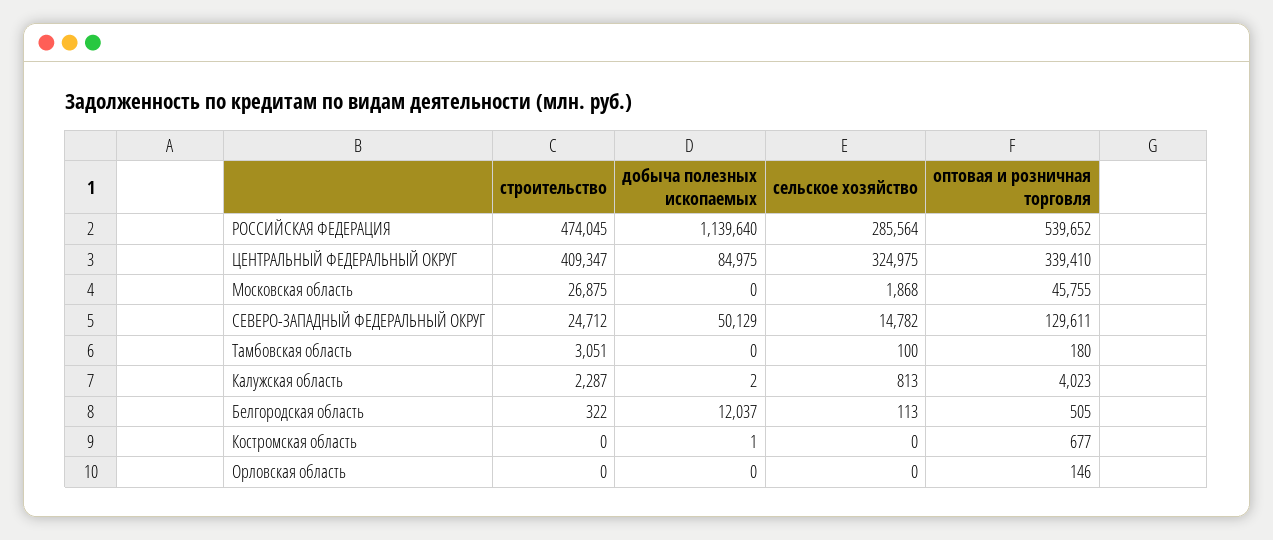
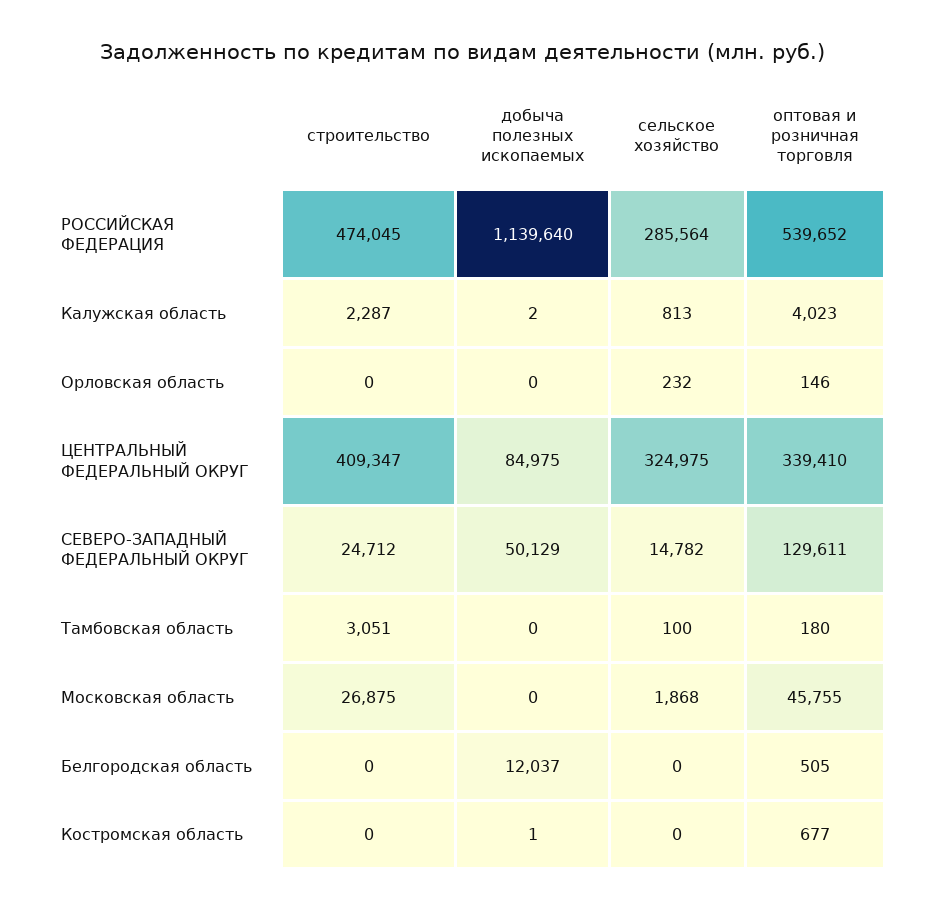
  {
    "строительство": {
      "РОССИЙСКАЯ ФЕДЕРАЦИЯ": 474045,
      "ЦЕНТРАЛЬНЫЙ ФЕДЕРАЛЬНЫЙ ОКРУГ": 409347,
      "Московская область": 26875,
      "СЕВЕРО-ЗАПАДНЫЙ ФЕДЕРАЛЬНЫЙ ОКРУГ": 24712,
      "Тамбовская область": 3051,
      "Калужская область": 2287,
-     "Белгородская область": 322,
+     "Белгородская область": 0,
      "Костромская область": 0,
      "Орловская область": 0
    },
    "добыча полезных ископаемых": {
      "РОССИЙСКАЯ ФЕДЕРАЦИЯ": 1139640,
      "ЦЕНТРАЛЬНЫЙ ФЕДЕРАЛЬНЫЙ ОКРУГ": 84975,
      "Московская область": 0,
      "СЕВЕРО-ЗАПАДНЫЙ ФЕДЕРАЛЬНЫЙ ОКРУГ": 50129,
      "Тамбовская область": 0,
      "Калужская область": 2,
      "Белгородская область": 12037,
      "Костромская область": 1,
      "Орловская область": 0
    },
    "сельское хозяйство": {
      "РОССИЙСКАЯ ФЕДЕРАЦИЯ": 285564,
      "ЦЕНТРАЛЬНЫЙ ФЕДЕРАЛЬНЫЙ ОКРУГ": 324975,
      "Московская область": 1868,
      "СЕВЕРО-ЗАПАДНЫЙ ФЕДЕРАЛЬНЫЙ ОКРУГ": 14782,
      "Тамбовская область": 100,
      "Калужская область": 813,
-     "Белгородская область": 113,
+     "Белгородская область": 0,
      "Костромская область": 0,
-     "Орловская область": 0
+     "Орловская область": 232
    },
    "оптовая и розничная торговля": {
      "РОССИЙСКАЯ ФЕДЕРАЦИЯ": 539652,
      "ЦЕНТРАЛЬНЫЙ ФЕДЕРАЛЬНЫЙ ОКРУГ": 339410,
      "Московская область": 45755,
      "СЕВЕРО-ЗАПАДНЫЙ ФЕДЕРАЛЬНЫЙ ОКРУГ": 129611,
      "Тамбовская область": 180,
      "Калужская область": 4023,
      "Белгородская область": 505,
      "Костромская область": 677,
      "Орловская область": 146
    }
  }

